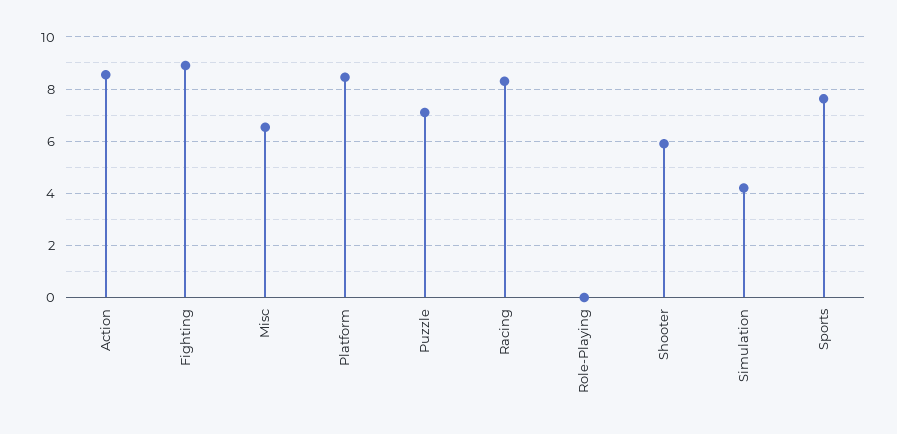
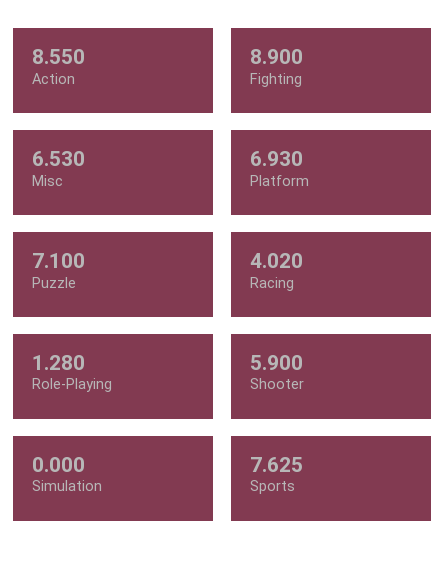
  {
    "Action": 8.55,
    "Fighting": 8.9,
    "Misc": 6.53,
-   "Platform": 8.5,
+   "Platform": 6.93,
    "Puzzle": 7.1,
-   "Racing": 8.25,
+   "Racing": 4.02,
-   "Role-Playing": 0,
+   "Role-Playing": 1.28,
    "Shooter": 5.9,
-   "Simulation": 4.25,
+   "Simulation": 0,
    "Sports": 7.625
  }

